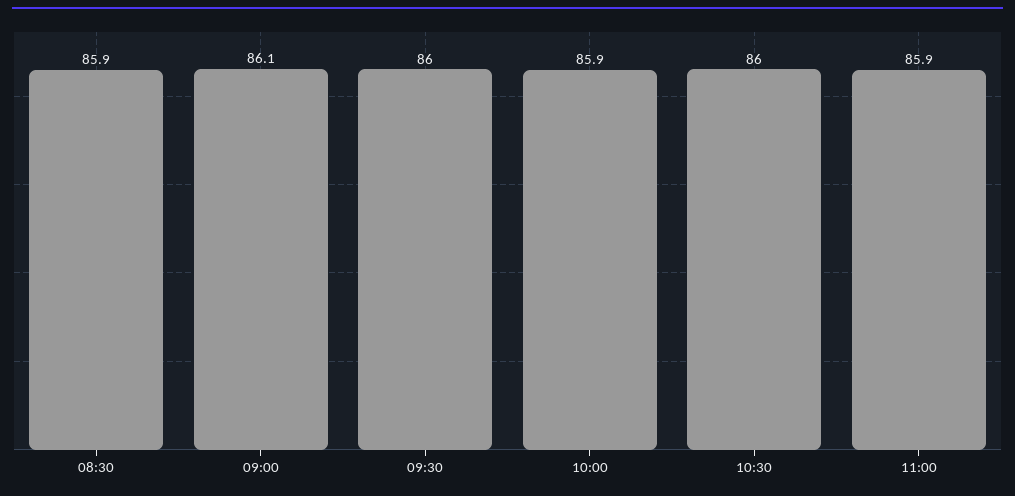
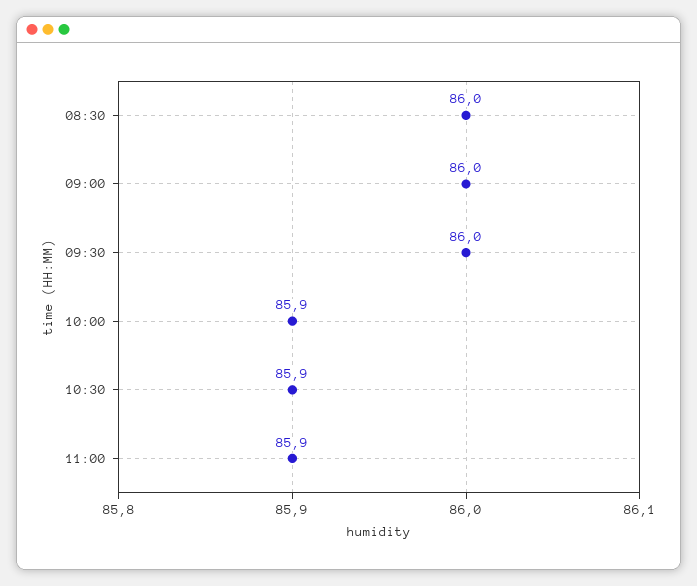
  {
-   "08:30": 85.9,
+   "08:30": 86,
-   "09:00": 86.1,
+   "09:00": 86,
    "09:30": 86,
    "10:00": 85.9,
-   "10:30": 86,
+   "10:30": 85.9,
    "11:00": 85.9
  }

